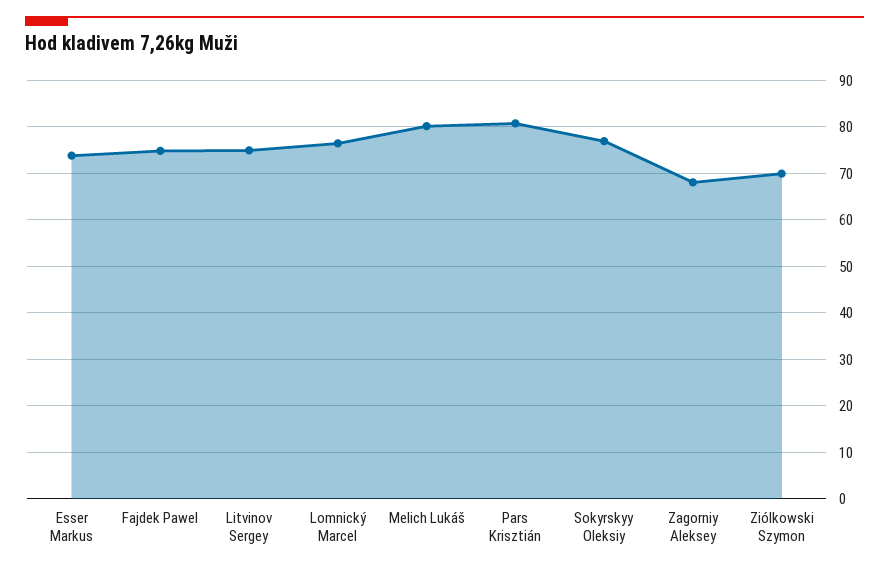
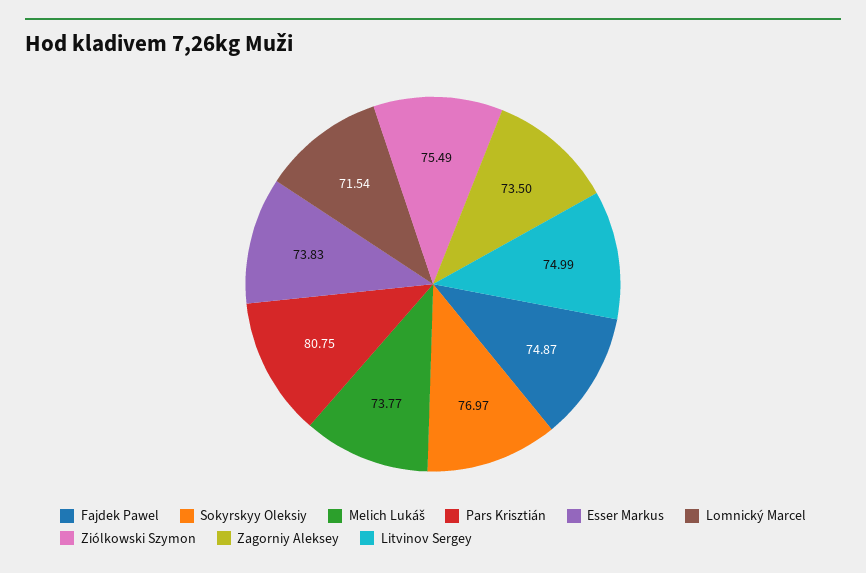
  {
    "Esser Markus": 73.83,
    "Fajdek Pawel": 74.87,
    "Litvinov Sergey": 74.99,
-   "Lomnický Marcel": 76,
+   "Lomnický Marcel": 71.54,
-   "Melich Lukáš": 80,
+   "Melich Lukáš": 73.77,
    "Pars Krisztián": 80.75,
    "Sokyrskyy Oleksiy": 76.97,
-   "Zagorniy Aleksey": 68,
+   "Zagorniy Aleksey": 73.5,
-   "Ziólkowski Szymon": 70
+   "Ziólkowski Szymon": 75.49
  }

